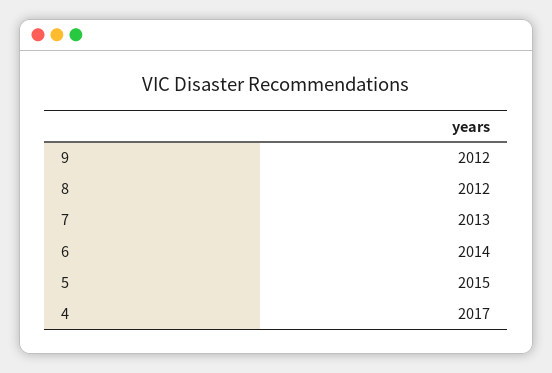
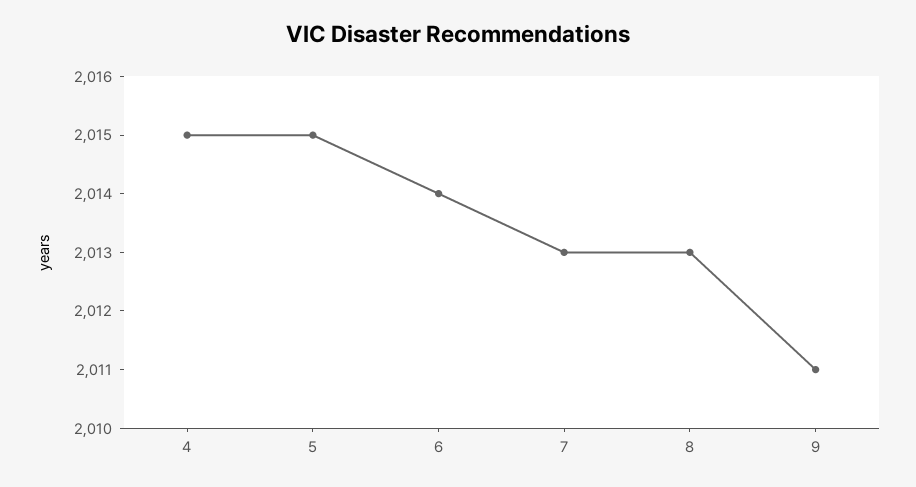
  {
-   "9": 2012,
+   "9": 2011,
-   "8": 2012,
+   "8": 2013,
    "7": 2013,
    "6": 2014,
    "5": 2015,
-   "4": 2017
+   "4": 2015
  }

